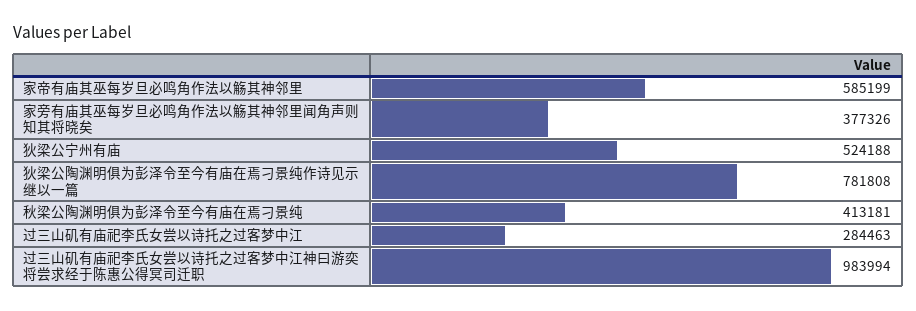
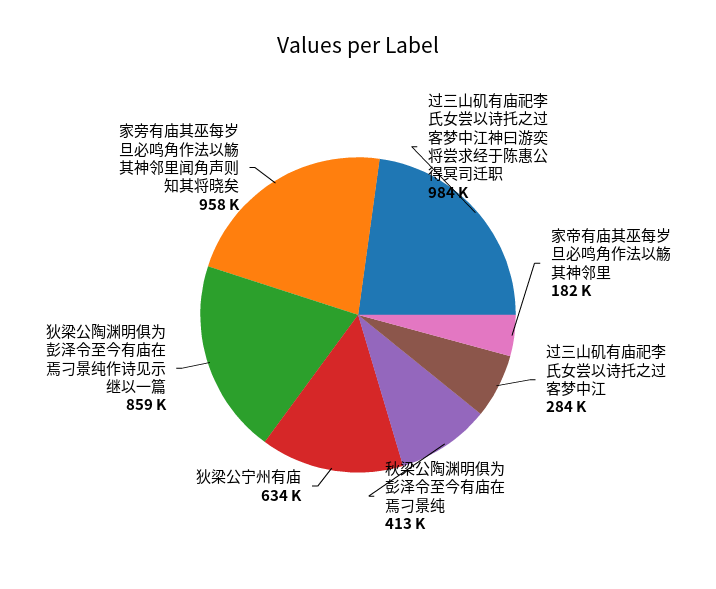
  {
-   "家帝有庙其巫每岁旦必鸣角作法以觞其神邻里": 585199,
+   "家帝有庙其巫每岁旦必鸣角作法以觞其神邻里": 182000,
-   "家旁有庙其巫每岁旦必鸣角作法以觞其神邻里闻角声则知其将晓矣": 377326,
+   "家旁有庙其巫每岁旦必鸣角作法以觞其神邻里闻角声则知其将晓矣": 958000,
-   "狄梁公宁州有庙": 524188,
+   "狄梁公宁州有庙": 634000,
-   "狄梁公陶渊明俱为彭泽令至今有庙在焉刁景纯作诗见示继以一篇": 781808,
+   "狄梁公陶渊明俱为彭泽令至今有庙在焉刁景纯作诗见示继以一篇": 859000,
    "秋梁公陶渊明俱为彭泽令至今有庙在焉刁景纯": 413181,
    "过三山矶有庙祀李氏女尝以诗托之过客梦中江": 284463,
    "过三山矶有庙祀李氏女尝以诗托之过客梦中江神曰游奕将尝求经于陈惠公得冥司迁职": 983994
  }

